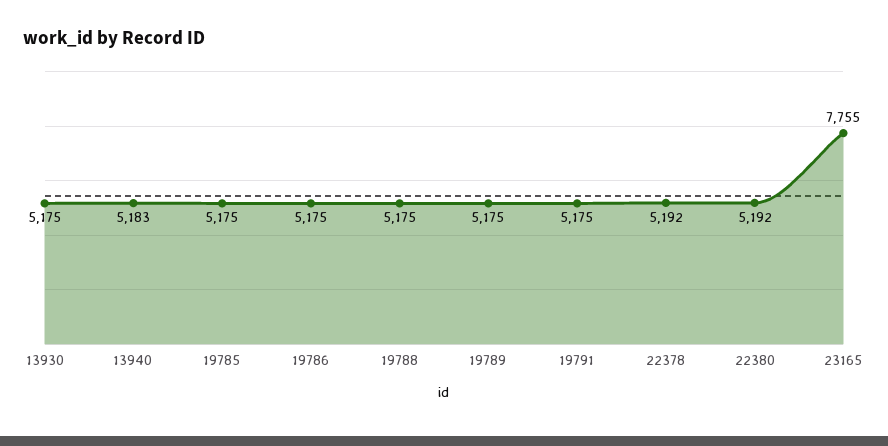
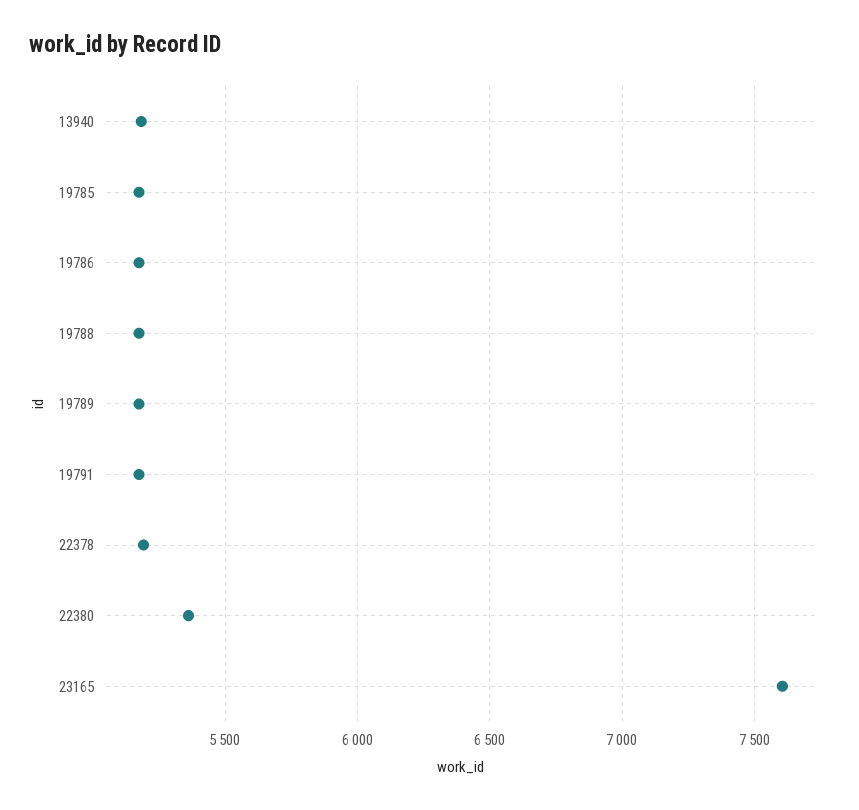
  {
-   "13930": 5175,
    "13940": 5183,
    "19785": 5175,
    "19786": 5175,
    "19788": 5175,
    "19789": 5175,
    "19791": 5175,
    "22378": 5192,
-   "22380": 5192,
+   "22380": 5350,
-   "23165": 7755
+   "23165": 7600
  }

